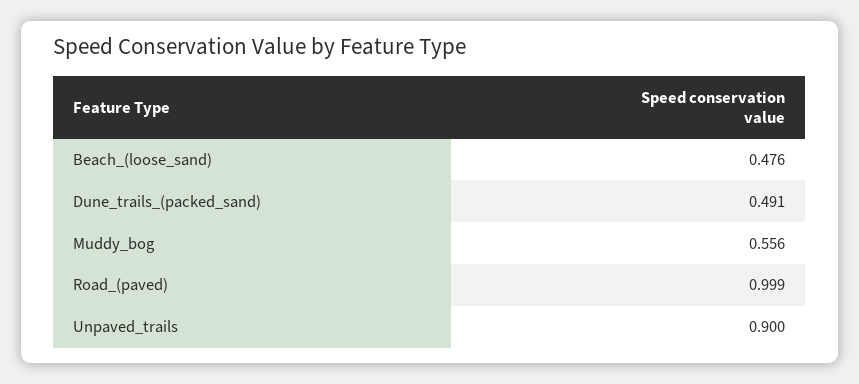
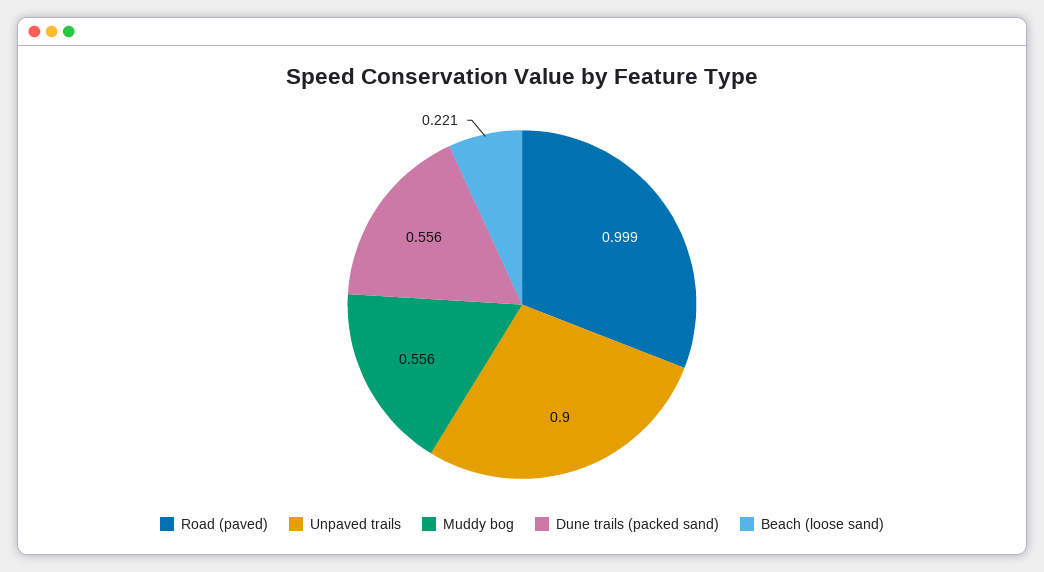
  {
-   "Beach_(loose_sand)": 0.476,
+   "Beach_(loose_sand)": 0.221,
-   "Dune_trails_(packed_sand)": 0.491,
+   "Dune_trails_(packed_sand)": 0.556,
    "Muddy_bog": 0.556,
    "Road_(paved)": 0.999,
    "Unpaved_trails": 0.9
  }

